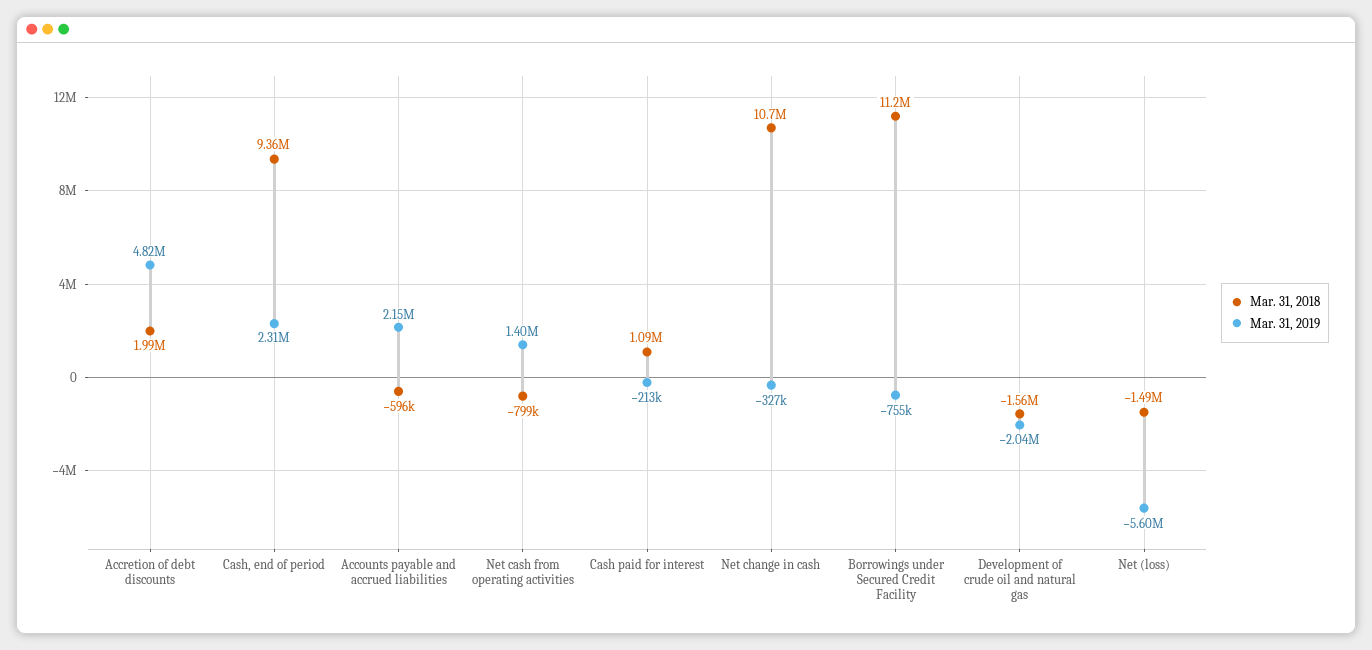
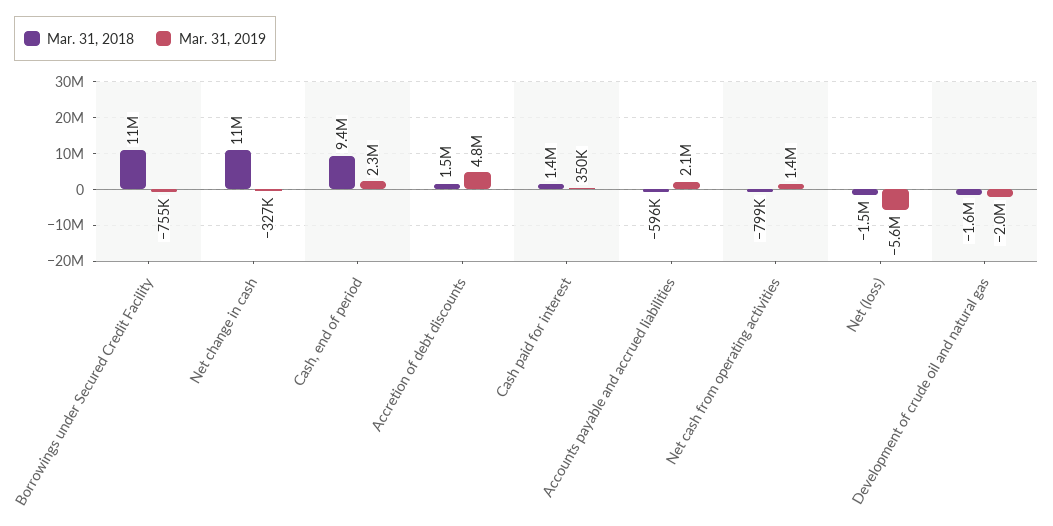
  {
    "Mar. 31, 2018": {
-     "Accretion of debt discounts": 1990000,
+     "Accretion of debt discounts": 1500000,
      "Cash, end of period": 9360000,
      "Accounts payable and accrued liabilities": -596000,
      "Net cash from operating activities": -799000,
-     "Cash paid for interest": 1090000,
+     "Cash paid for interest": 1400000,
      "Net change in cash": 10700000,
      "Borrowings under Secured Credit Facility": 11200000,
      "Development of crude oil and natural gas": -1560000,
      "Net (loss)": -1490000
    },
    "Mar. 31, 2019": {
      "Accretion of debt discounts": 4820000,
      "Cash, end of period": 2310000,
      "Accounts payable and accrued liabilities": 2150000,
      "Net cash from operating activities": 1400000,
-     "Cash paid for interest": -213000,
+     "Cash paid for interest": 350000,
      "Net change in cash": -327000,
      "Borrowings under Secured Credit Facility": -755000,
      "Development of crude oil and natural gas": -2040000,
      "Net (loss)": -5600000
    }
  }

